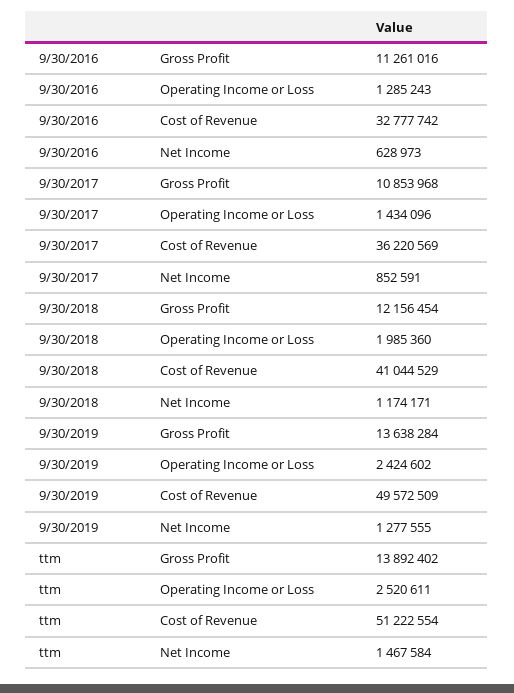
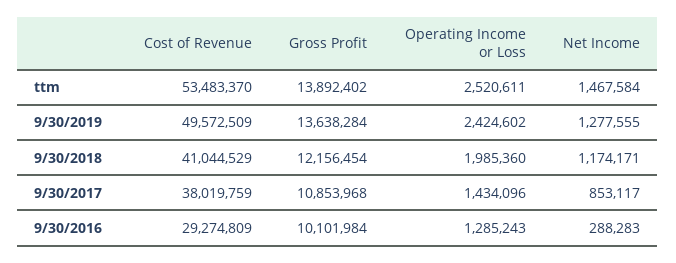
  {
    "9/30/2016": {
-     "Gross Profit": 11261016,
+     "Gross Profit": 10101984,
      "Operating Income or Loss": 1285243,
-     "Cost of Revenue": 32777742,
+     "Cost of Revenue": 29274809,
-     "Net Income": 628973
+     "Net Income": 288283
    },
    "9/30/2017": {
      "Gross Profit": 10853968,
      "Operating Income or Loss": 1434096,
-     "Cost of Revenue": 36220569,
+     "Cost of Revenue": 38019759,
-     "Net Income": 852591
+     "Net Income": 853117
    },
    "9/30/2018": {
      "Gross Profit": 12156454,
      "Operating Income or Loss": 1985360,
      "Cost of Revenue": 41044529,
      "Net Income": 1174171
    },
    "9/30/2019": {
      "Gross Profit": 13638284,
      "Operating Income or Loss": 2424602,
      "Cost of Revenue": 49572509,
      "Net Income": 1277555
    },
    "ttm": {
      "Gross Profit": 13892402,
      "Operating Income or Loss": 2520611,
-     "Cost of Revenue": 51222554,
+     "Cost of Revenue": 53483370,
      "Net Income": 1467584
    }
  }

